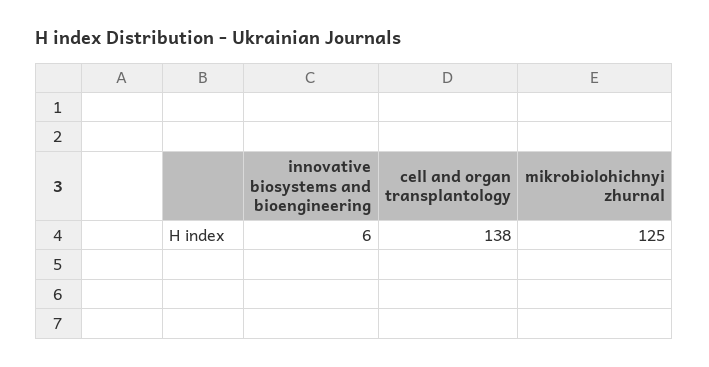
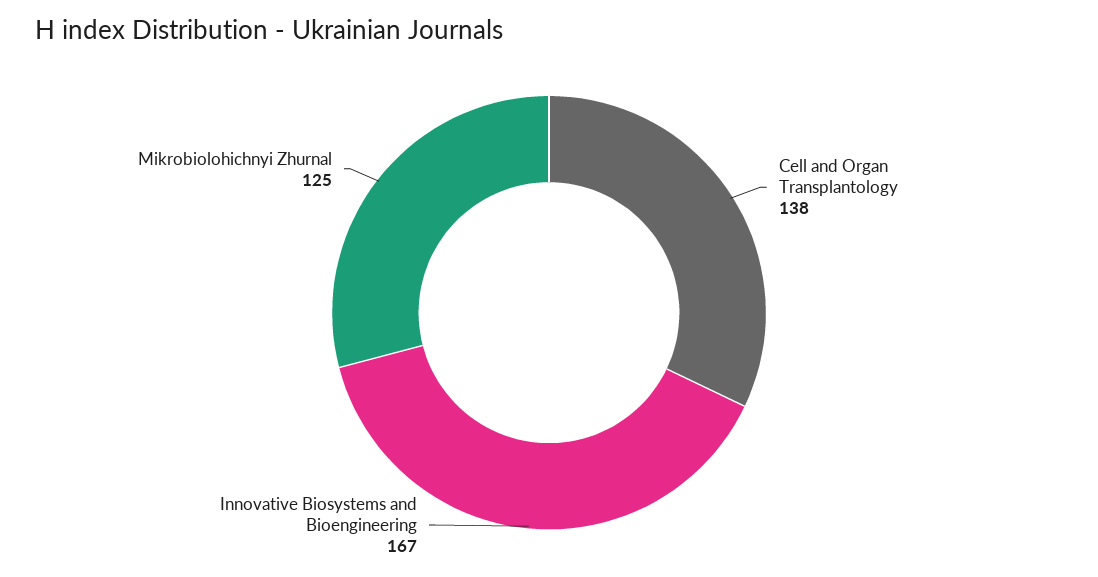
  {
-   "innovative biosystems and bioengineering": 6,
+   "innovative biosystems and bioengineering": 167,
    "cell and organ transplantology": 138,
    "mikrobiolohichnyi zhurnal": 125
  }

